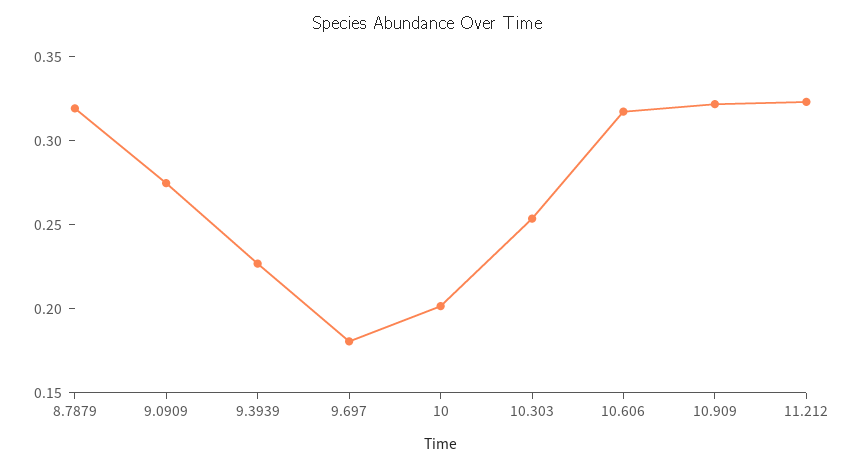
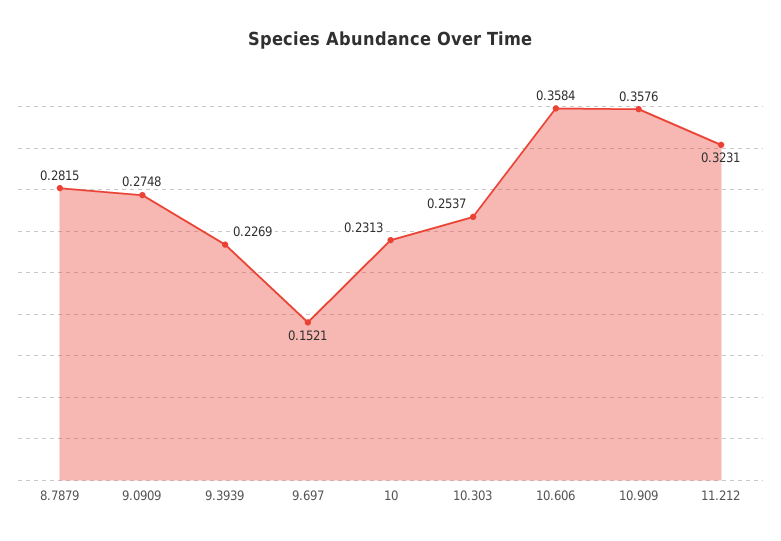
  {
-   "8.7879": 0.32,
+   "8.7879": 0.2815,
    "9.0909": 0.2748,
    "9.3939": 0.2269,
-   "9.697": 0.18,
+   "9.697": 0.1521,
-   "10": 0.2,
+   "10": 0.2313,
    "10.303": 0.2537,
-   "10.606": 0.32,
+   "10.606": 0.3584,
-   "10.909": 0.32,
+   "10.909": 0.3576,
    "11.212": 0.3231
  }

